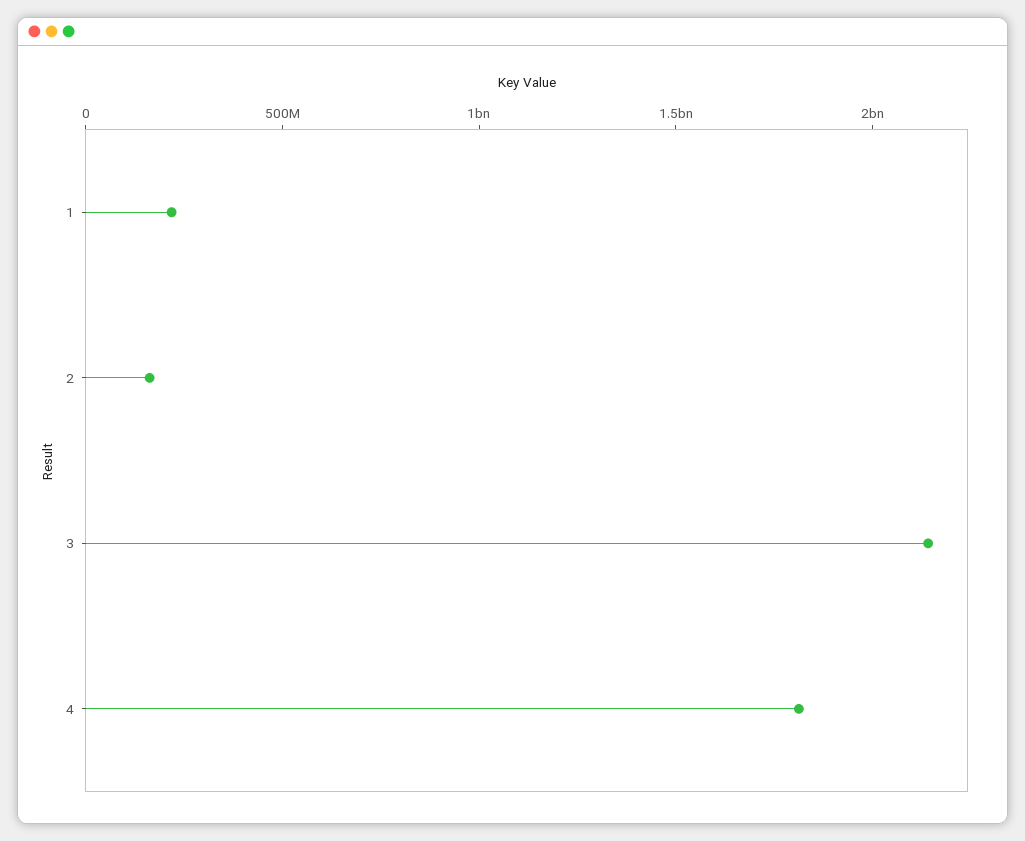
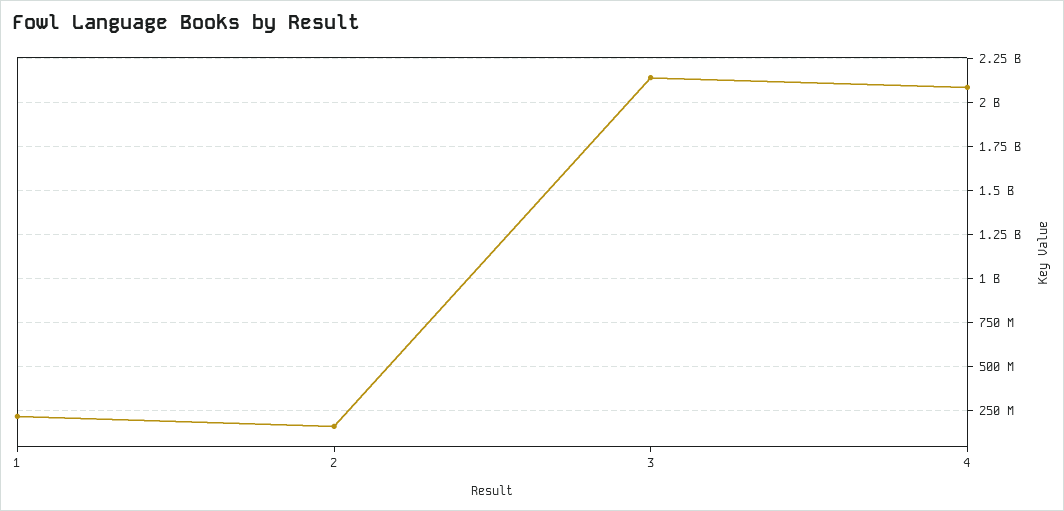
  {
    "1": 200000000,
    "2": 150000000,
    "3": 2150000000,
-   "4": 1800000000
+   "4": 2100000000
  }

